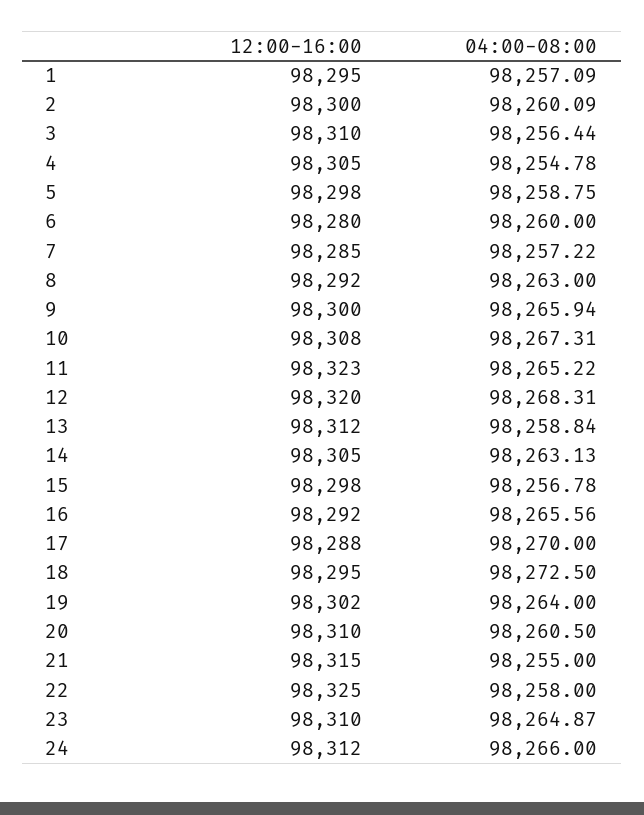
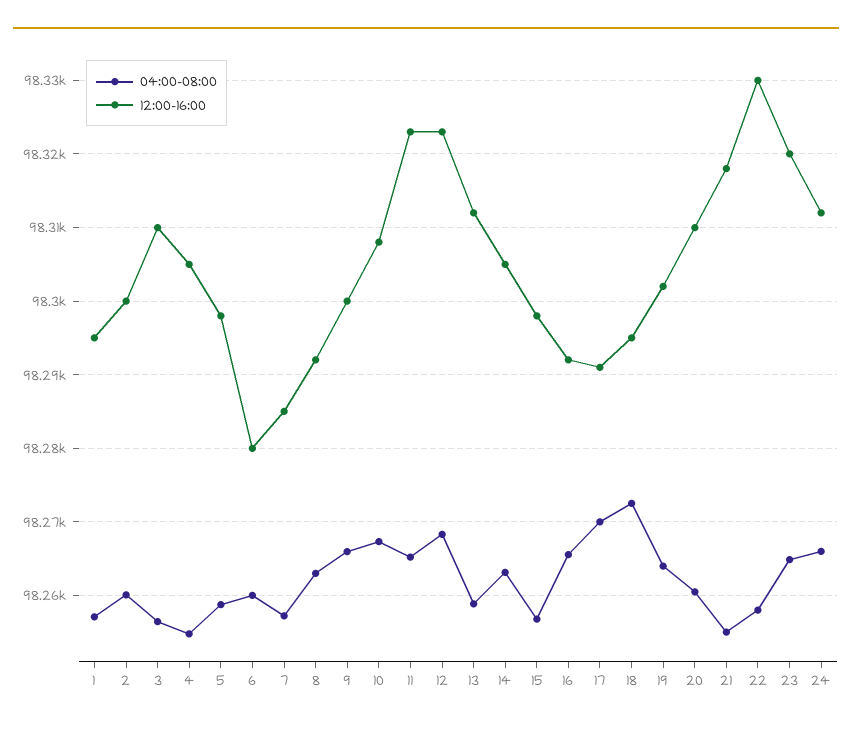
  {
    "12:00-16:00": {
      "1": 98295,
      "2": 98300,
      "3": 98310,
      "4": 98305,
      "5": 98298,
      "6": 98280,
      "7": 98285,
      "8": 98292,
      "9": 98300,
      "10": 98308,
      "11": 98323,
-     "12": 98320,
+     "12": 98323,
      "13": 98312,
      "14": 98305,
      "15": 98298,
      "16": 98292,
-     "17": 98288,
+     "17": 98291,
      "18": 98295,
      "19": 98302,
      "20": 98310,
-     "21": 98315,
+     "21": 98318,
-     "22": 98325,
+     "22": 98330,
-     "23": 98310,
+     "23": 98320,
      "24": 98312
    },
    "04:00-08:00": {
      "1": 98257.09,
      "2": 98260.09,
      "3": 98256.44,
      "4": 98254.78,
      "5": 98258.75,
      "6": 98260,
      "7": 98257.22,
      "8": 98263,
      "9": 98265.94,
      "10": 98267.31,
      "11": 98265.22,
      "12": 98268.31,
      "13": 98258.84,
      "14": 98263.13,
      "15": 98256.78,
      "16": 98265.56,
      "17": 98270,
      "18": 98272.5,
      "19": 98264,
      "20": 98260.5,
      "21": 98255,
      "22": 98258,
      "23": 98264.87,
      "24": 98266
    }
  }

